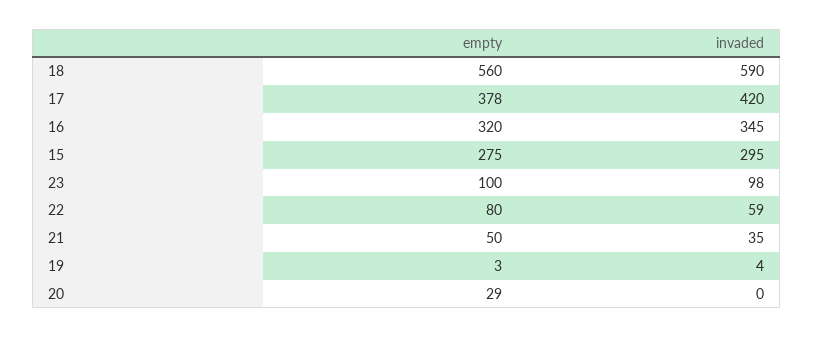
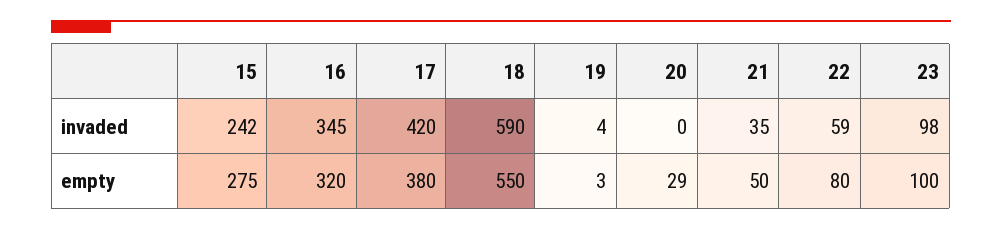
  {
    "empty": {
-     "18": 560,
+     "18": 550,
-     "17": 378,
+     "17": 380,
      "16": 320,
      "15": 275,
      "23": 100,
      "22": 80,
      "21": 50,
      "19": 3,
      "20": 29
    },
    "invaded": {
      "18": 590,
      "17": 420,
      "16": 345,
-     "15": 295,
+     "15": 242,
      "23": 98,
      "22": 59,
      "21": 35,
      "19": 4,
      "20": 0
    }
  }

